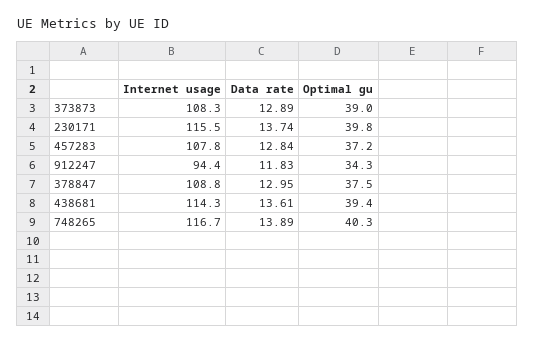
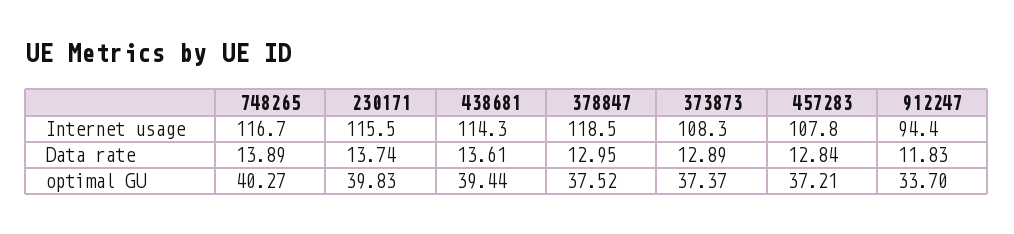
  {
    "Internet usage": {
      "373873": 108.3,
      "230171": 115.5,
      "457283": 107.8,
      "912247": 94.4,
-     "378847": 108.8,
+     "378847": 118.5,
      "438681": 114.3,
      "748265": 116.7
    },
    "Data rate": {
      "373873": 12.89,
      "230171": 13.74,
      "457283": 12.84,
      "912247": 11.83,
      "378847": 12.95,
      "438681": 13.61,
      "748265": 13.89
    },
    "Optimal gu": {
-     "373873": 39,
+     "373873": 37.37,
      "230171": 39.83,
      "457283": 37.21,
-     "912247": 34.3,
+     "912247": 33.7,
      "378847": 37.52,
      "438681": 39.44,
      "748265": 40.27
    }
  }

